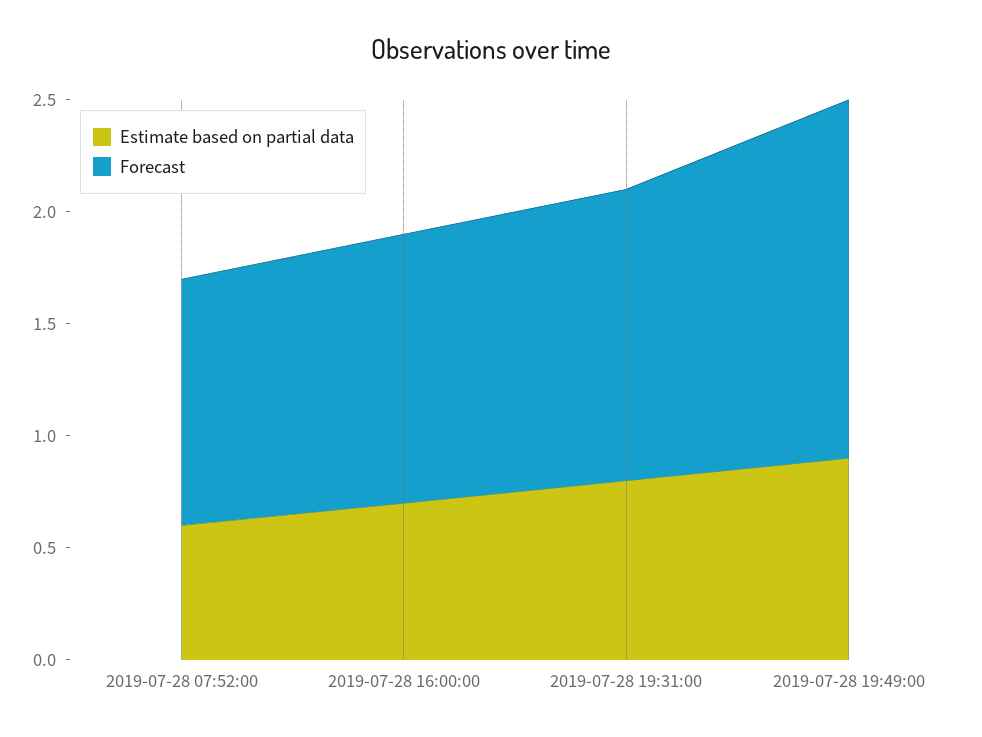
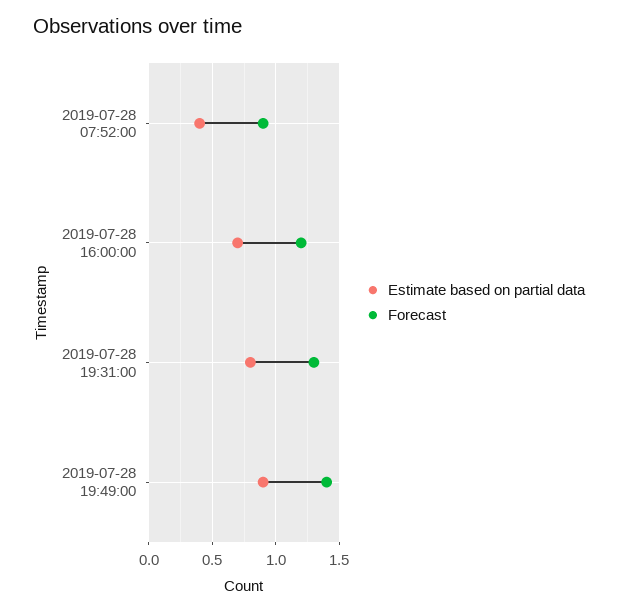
  {
    "Estimate based on partial data": {
-     "2019-07-28 07:52:00": 0.6,
+     "2019-07-28 07:52:00": 0.4,
      "2019-07-28 16:00:00": 0.7,
      "2019-07-28 19:31:00": 0.8,
      "2019-07-28 19:49:00": 0.9
    },
    "Forecast": {
-     "2019-07-28 07:52:00": 1.1,
+     "2019-07-28 07:52:00": 0.9,
      "2019-07-28 16:00:00": 1.2,
      "2019-07-28 19:31:00": 1.3,
-     "2019-07-28 19:49:00": 1.6
+     "2019-07-28 19:49:00": 1.4
    }
  }

